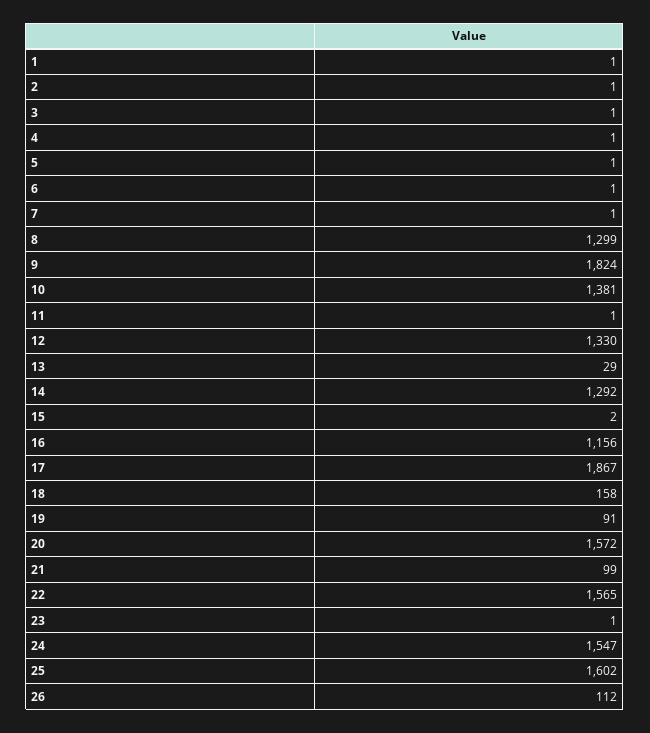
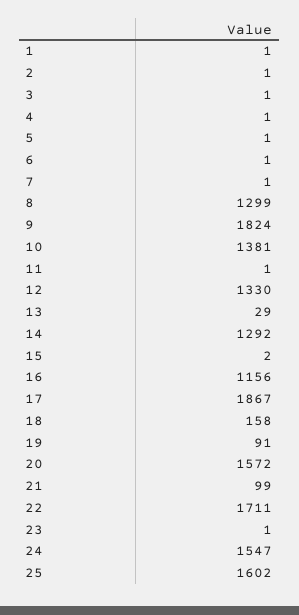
  {
    "1": 1,
    "2": 1,
    "3": 1,
    "4": 1,
    "5": 1,
    "6": 1,
    "7": 1,
    "8": 1299,
    "9": 1824,
    "10": 1381,
    "11": 1,
    "12": 1330,
    "13": 29,
    "14": 1292,
    "15": 2,
    "16": 1156,
    "17": 1867,
    "18": 158,
    "19": 91,
    "20": 1572,
    "21": 99,
-   "22": 1565,
+   "22": 1711,
    "23": 1,
    "24": 1547,
-   "25": 1602,
+   "25": 1602
-   "26": 112
  }

